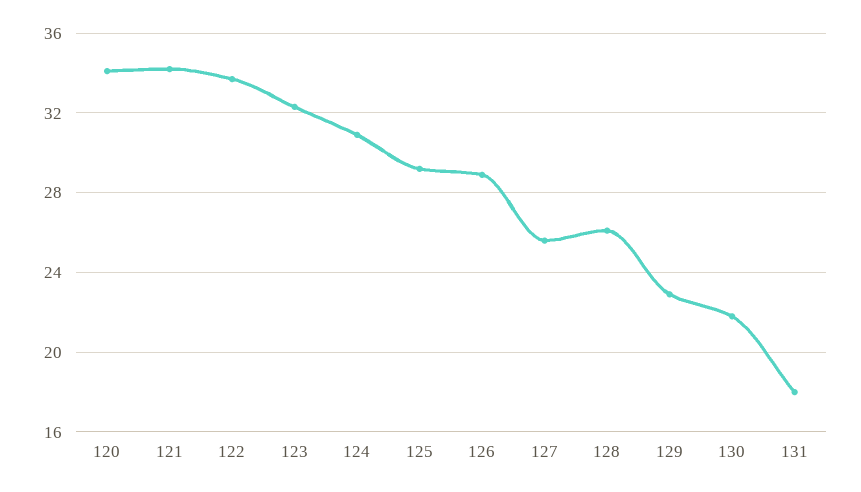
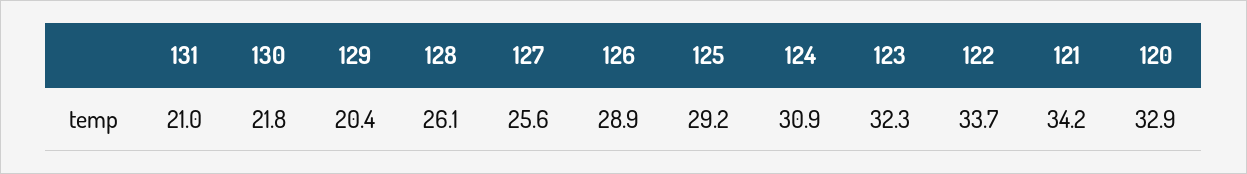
  {
-   "120": 34,
+   "120": 32.9,
    "121": 34.2,
    "122": 33.7,
    "123": 32.3,
    "124": 30.9,
    "125": 29.2,
    "126": 28.9,
    "127": 25.6,
    "128": 26.1,
-   "129": 23,
+   "129": 20.4,
    "130": 21.8,
-   "131": 18
+   "131": 21
  }

